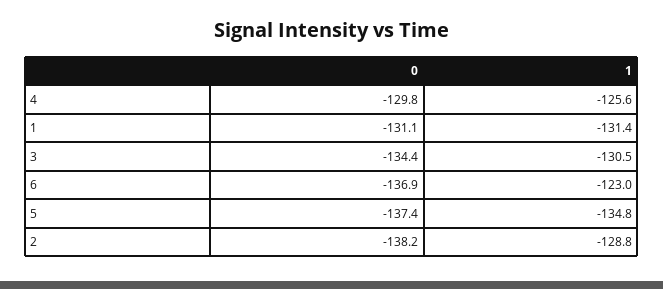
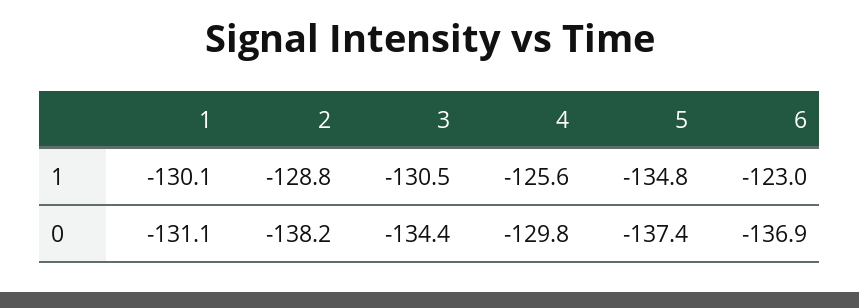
  {
    "0": {
      "4": -129.8,
      "1": -131.1,
      "3": -134.4,
      "6": -136.9,
      "5": -137.4,
      "2": -138.2
    },
    "1": {
      "4": -125.6,
-     "1": -131.4,
+     "1": -130.1,
      "3": -130.5,
      "6": -123,
      "5": -134.8,
      "2": -128.8
    }
  }

